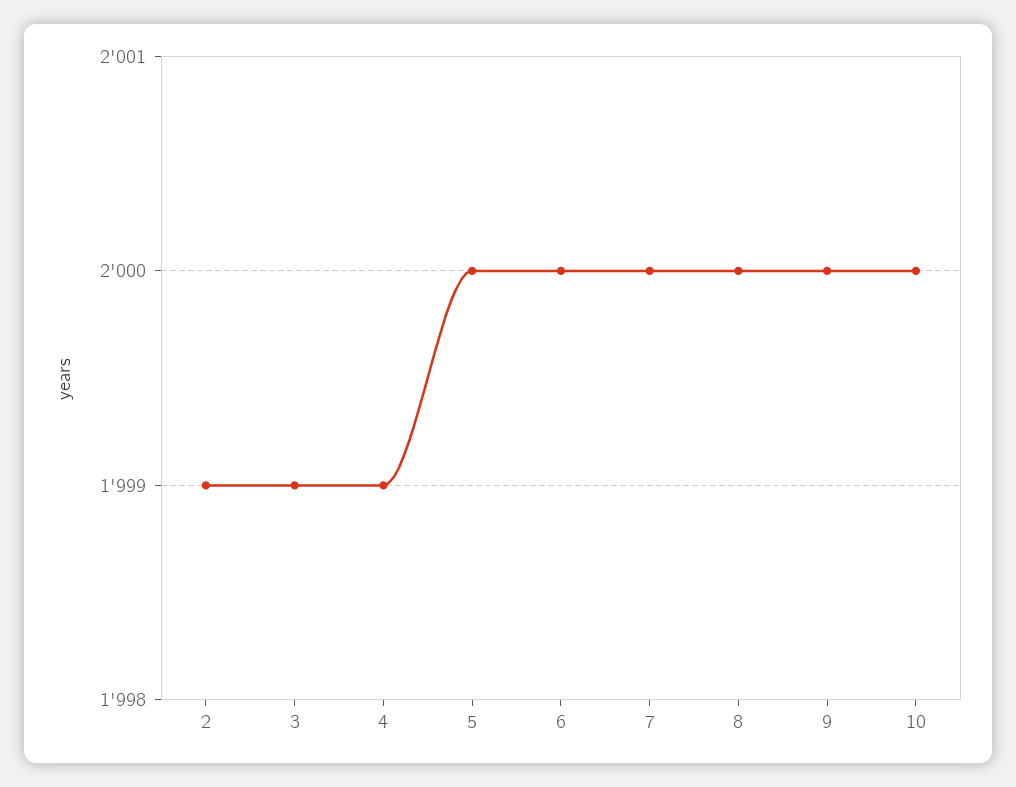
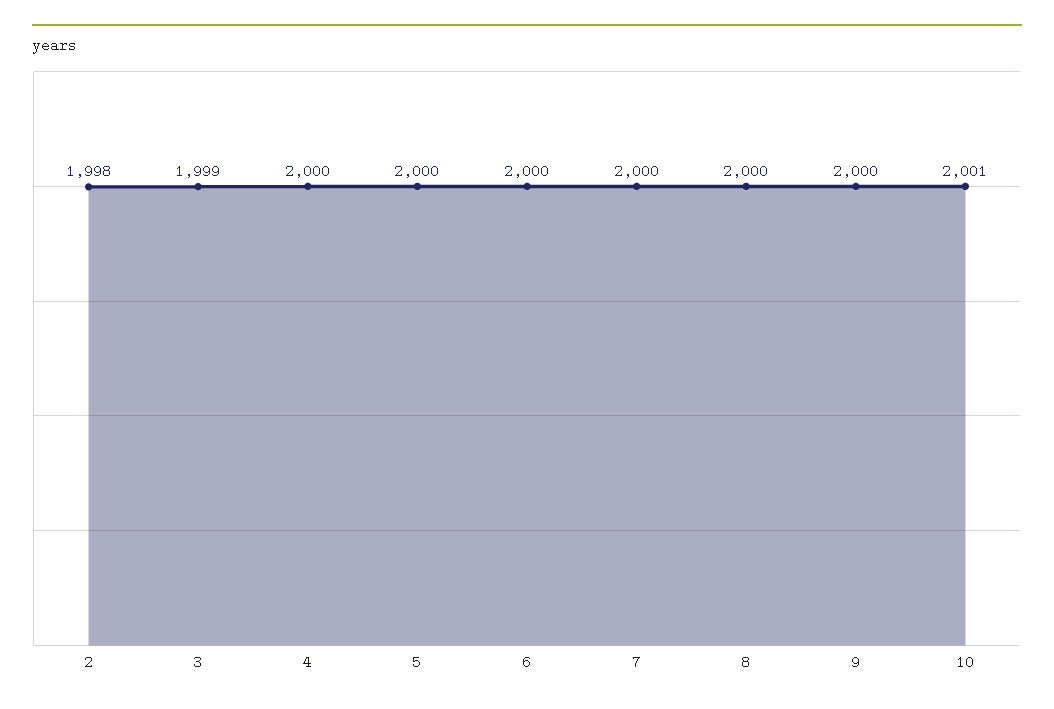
  {
-   "2": 1999,
+   "2": 1998,
    "3": 1999,
-   "4": 1999,
+   "4": 2000,
    "5": 2000,
    "6": 2000,
    "7": 2000,
    "8": 2000,
    "9": 2000,
-   "10": 2000
+   "10": 2001
  }

